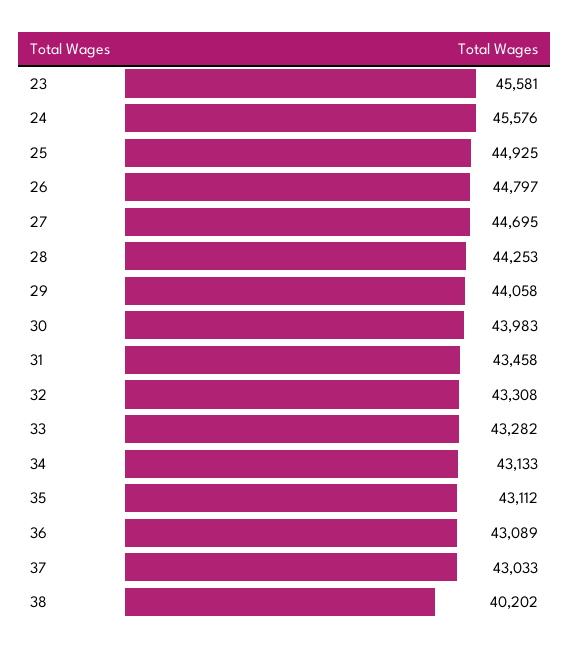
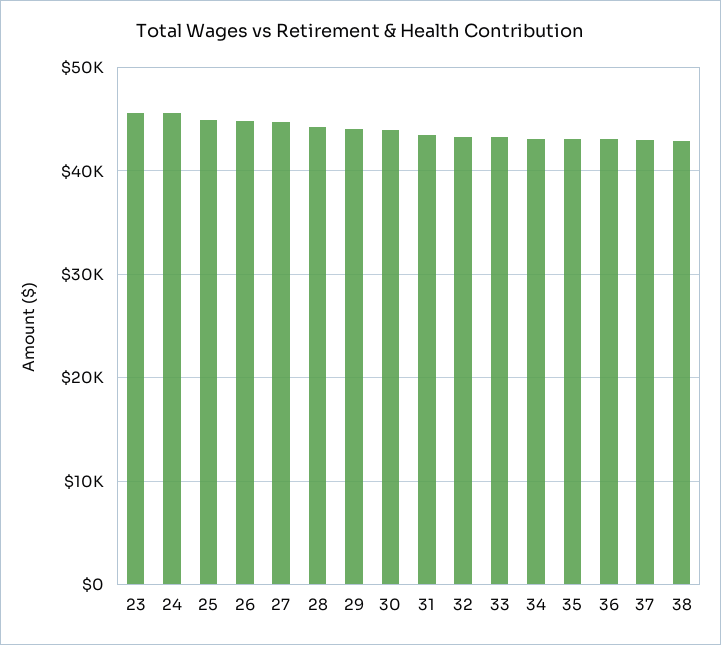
  {
    "23": 45581,
    "24": 45576,
    "25": 44925,
    "26": 44797,
    "27": 44695,
    "28": 44253,
    "29": 44058,
    "30": 43983,
    "31": 43458,
    "32": 43308,
    "33": 43282,
    "34": 43133,
    "35": 43112,
    "36": 43089,
    "37": 43033,
-   "38": 40202
+   "38": 43000
  }

